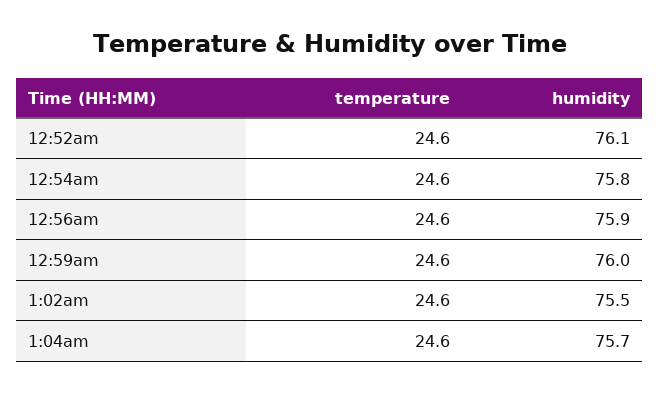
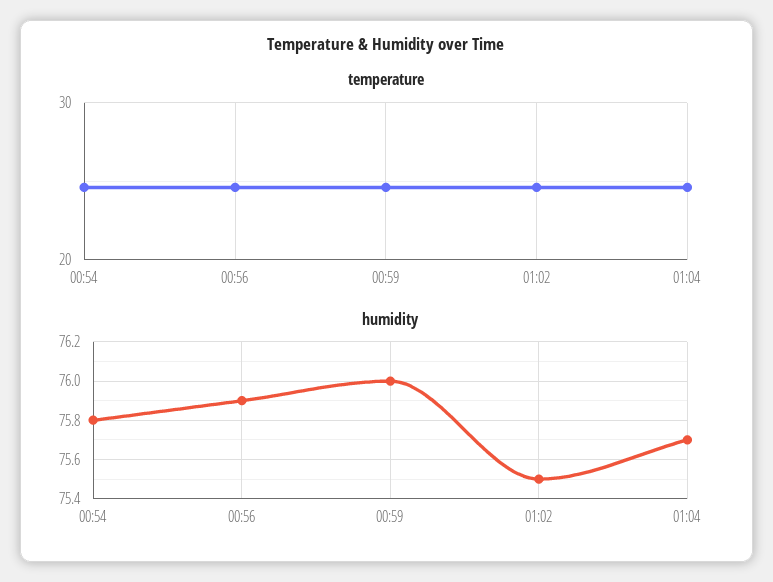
  {
    "temperature": {
-     "12:52am": 24.6,
      "12:54am": 24.6,
      "12:56am": 24.6,
      "12:59am": 24.6,
      "1:02am": 24.6,
      "1:04am": 24.6
    },
    "humidity": {
-     "12:52am": 76.1,
      "12:54am": 75.8,
      "12:56am": 75.9,
      "12:59am": 76,
      "1:02am": 75.5,
      "1:04am": 75.7
    }
  }

